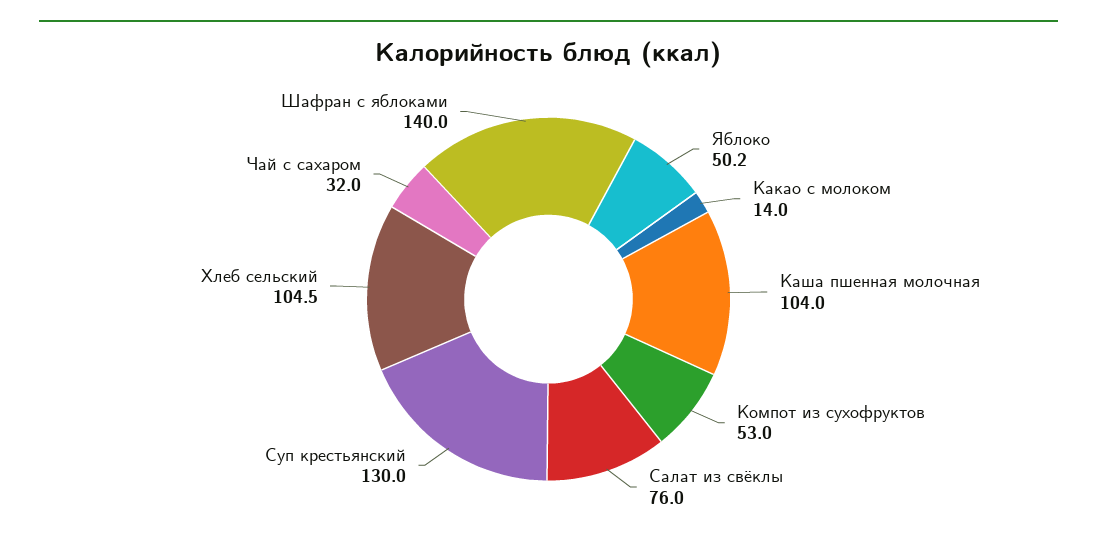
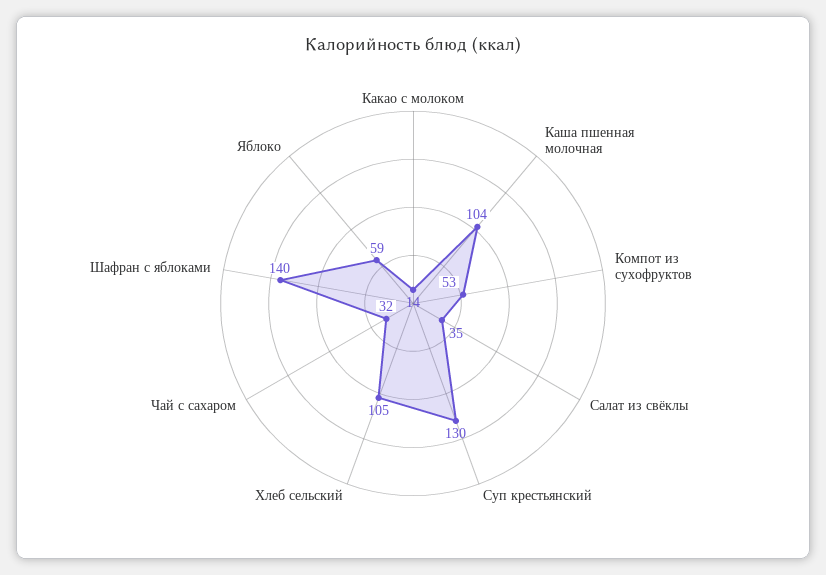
  {
-   "Яблоко": 50.2,
+   "Яблоко": 59,
    "Какао с молоком": 14,
    "Каша пшенная молочная": 104,
    "Компот из сухофруктов": 53,
-   "Салат из свёклы": 76,
+   "Салат из свёклы": 35,
    "Суп крестьянский": 130,
    "Хлеб сельский": 104.5,
    "Чай с сахаром": 32,
    "Шафран с яблоками": 140
  }

